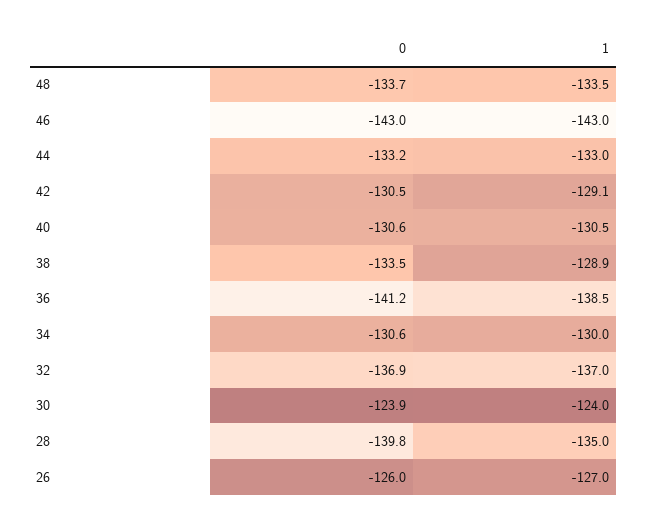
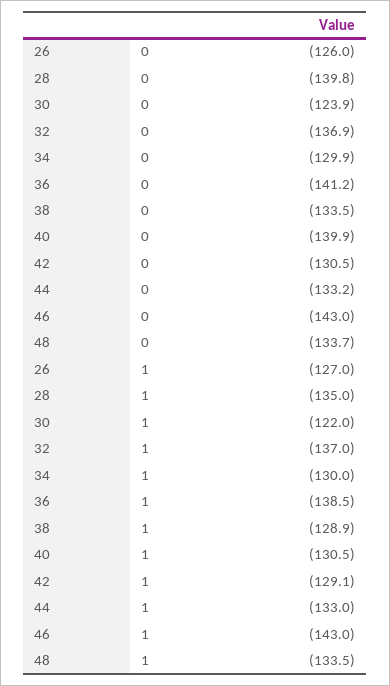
  {
    "0": {
      "48": -133.7,
      "46": -143,
      "44": -133.2,
      "42": -130.5,
-     "40": -130.6,
+     "40": -139.9,
      "38": -133.5,
      "36": -141.2,
-     "34": -130.6,
+     "34": -129.9,
      "32": -136.9,
      "30": -123.9,
      "28": -139.8,
      "26": -126
    },
    "1": {
      "48": -133.5,
      "46": -143,
      "44": -133,
      "42": -129.1,
      "40": -130.5,
      "38": -128.9,
      "36": -138.5,
      "34": -130,
      "32": -137,
-     "30": -124,
+     "30": -122,
      "28": -135,
      "26": -127
    }
  }

